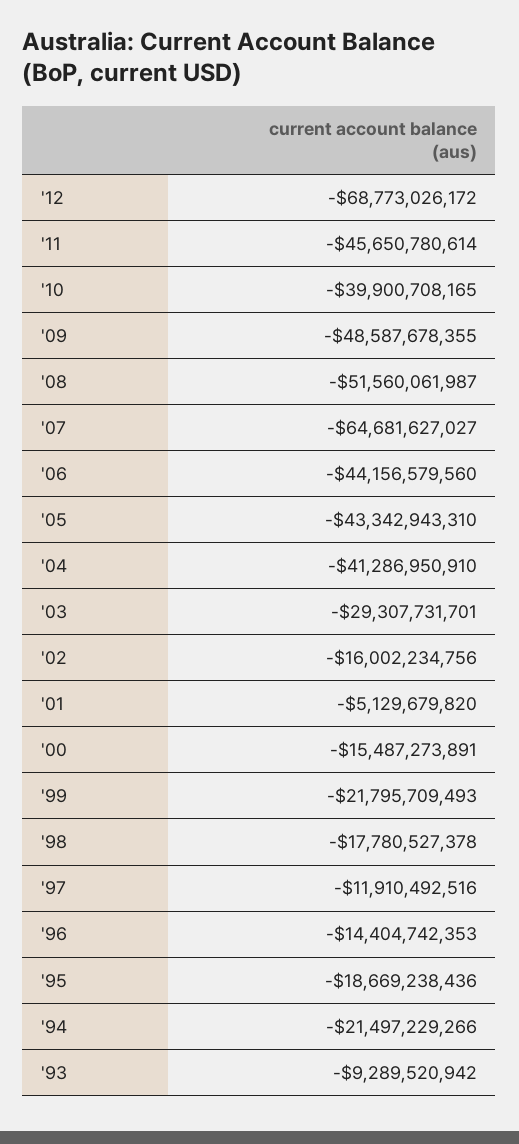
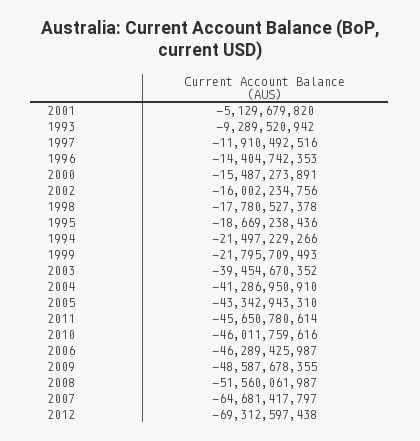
  {
-   "'12": -68773026172,
+   "'12": -69312597438,
    "'11": -45650780614,
-   "'10": -39900708165,
+   "'10": -46011759616,
    "'09": -48587678355,
    "'08": -51560061987,
-   "'07": -64681627027,
+   "'07": -64681417797,
-   "'06": -44156579560,
+   "'06": -46289425987,
    "'05": -43342943310,
    "'04": -41286950910,
-   "'03": -29307731701,
+   "'03": -39454670352,
    "'02": -16002234756,
    "'01": -5129679820,
    "'00": -15487273891,
    "'99": -21795709493,
    "'98": -17780527378,
    "'97": -11910492516,
    "'96": -14404742353,
    "'95": -18669238436,
    "'94": -21497229266,
    "'93": -9289520942
  }

